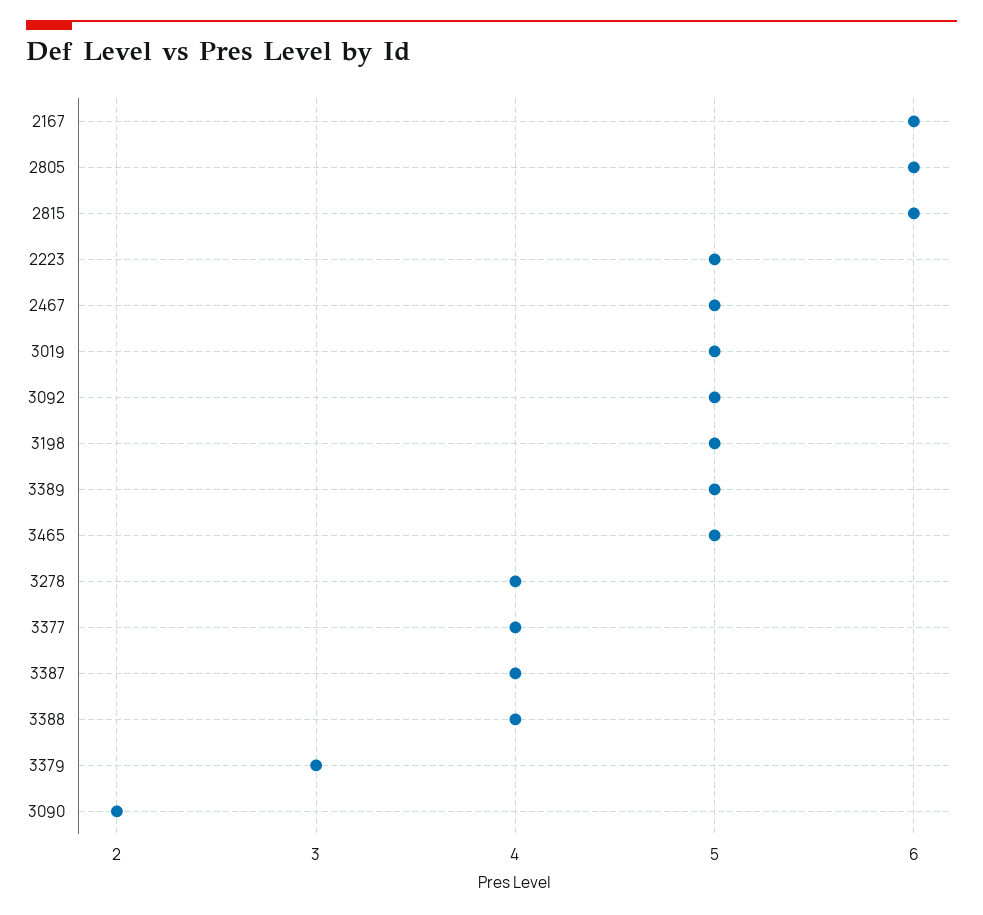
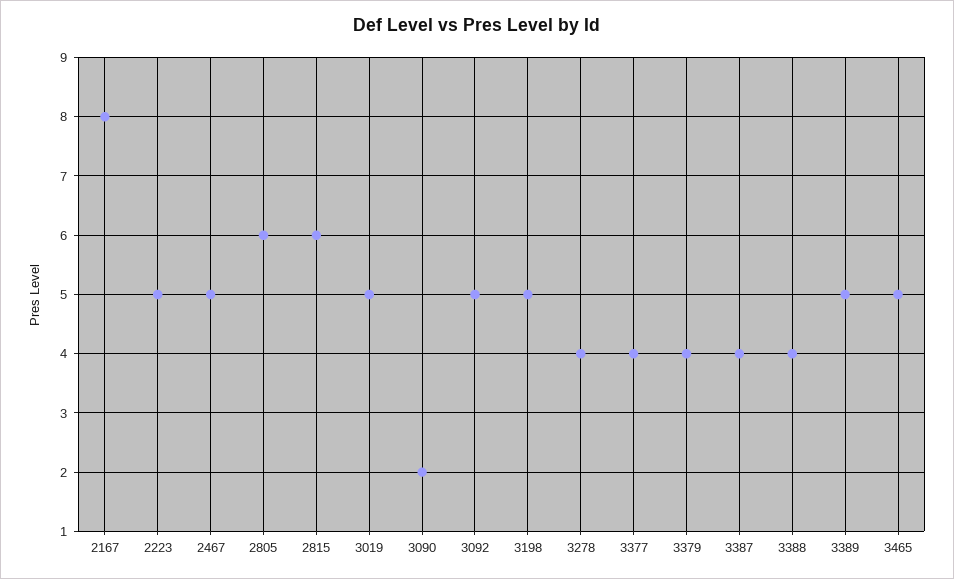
  {
-   "2167": 6,
+   "2167": 8,
    "2805": 6,
    "2815": 6,
    "2223": 5,
    "2467": 5,
    "3019": 5,
    "3092": 5,
    "3198": 5,
    "3389": 5,
    "3465": 5,
    "3278": 4,
    "3377": 4,
    "3387": 4,
    "3388": 4,
-   "3379": 3,
+   "3379": 4,
    "3090": 2
  }

